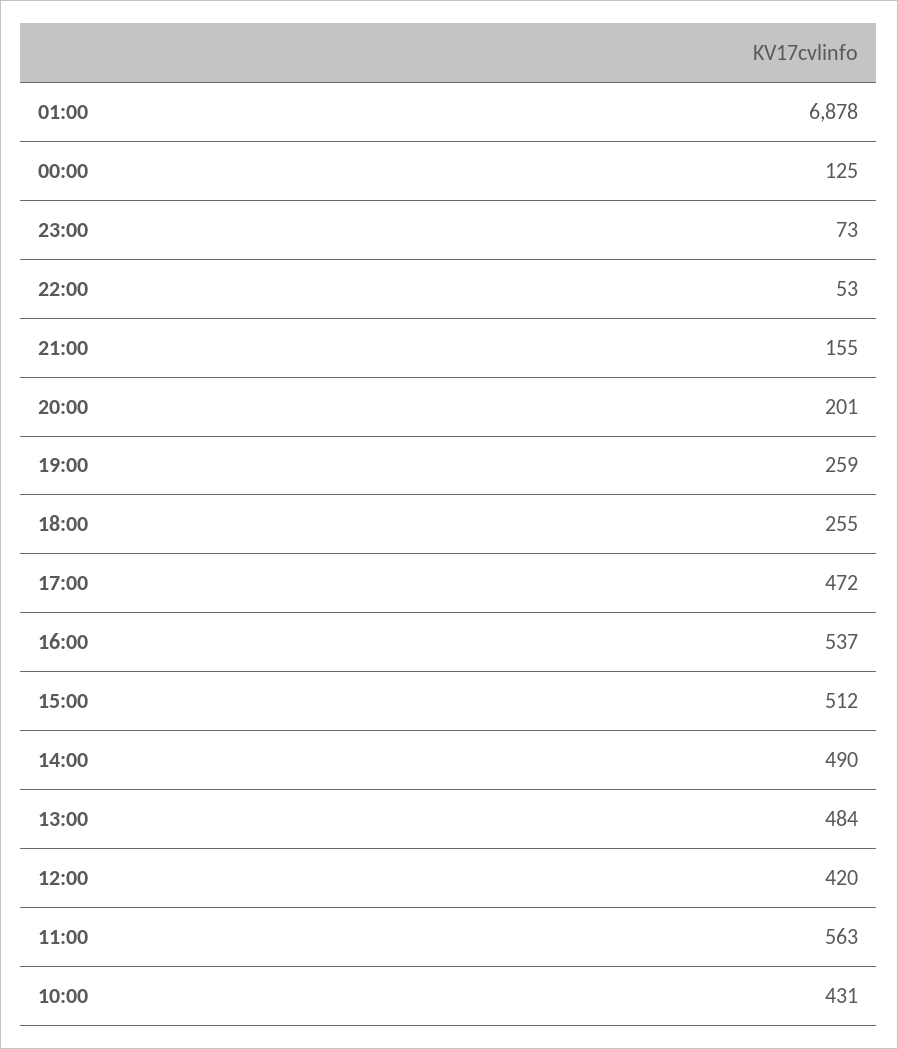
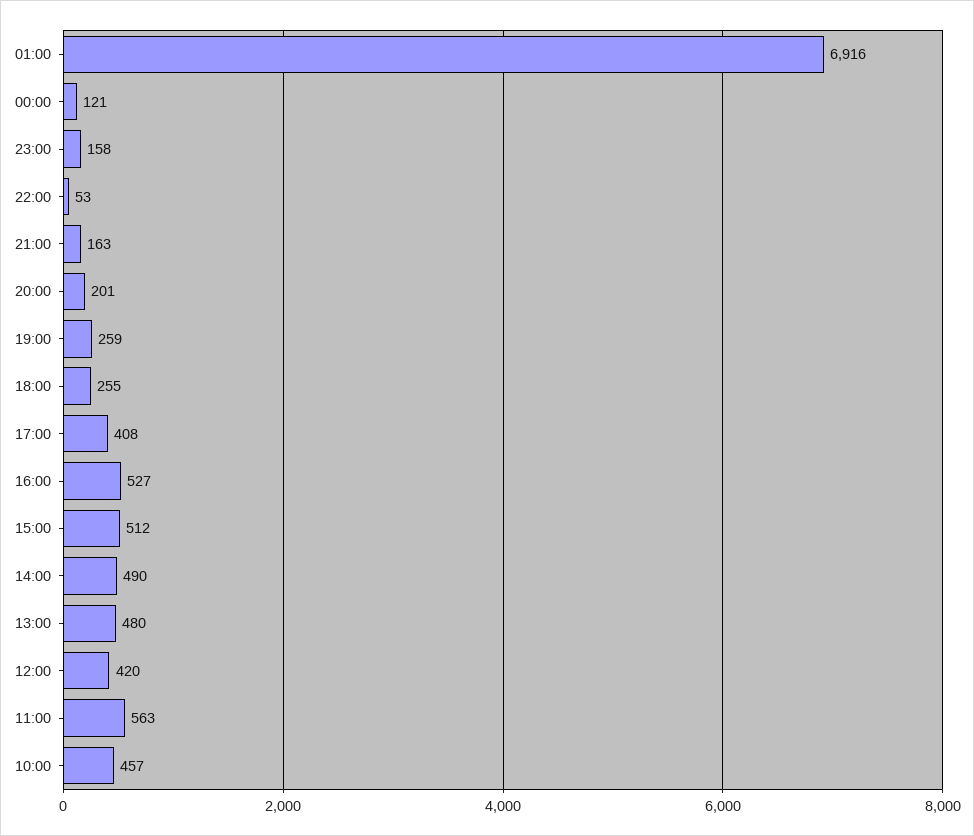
  {
-   "01:00": 6878,
+   "01:00": 6916,
-   "00:00": 125,
+   "00:00": 121,
-   "23:00": 73,
+   "23:00": 158,
    "22:00": 53,
-   "21:00": 155,
+   "21:00": 163,
    "20:00": 201,
    "19:00": 259,
    "18:00": 255,
-   "17:00": 472,
+   "17:00": 408,
-   "16:00": 537,
+   "16:00": 527,
    "15:00": 512,
    "14:00": 490,
-   "13:00": 484,
+   "13:00": 480,
    "12:00": 420,
    "11:00": 563,
-   "10:00": 431
+   "10:00": 457
  }

